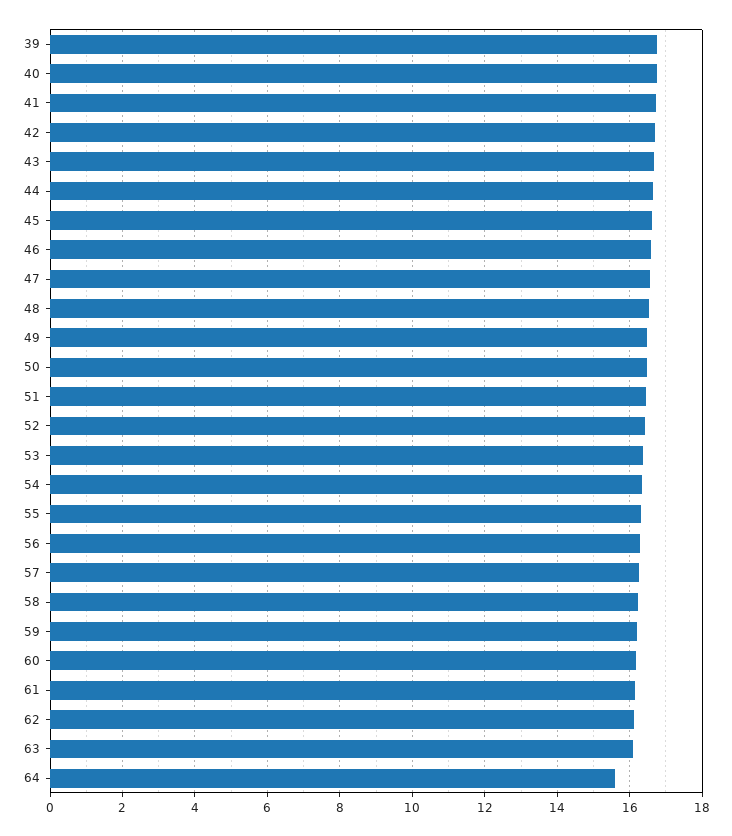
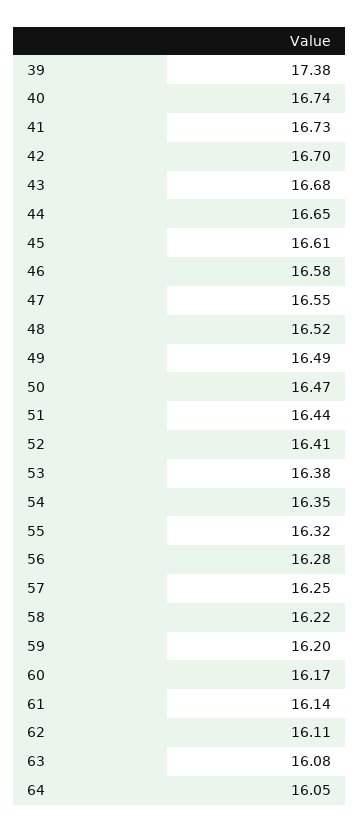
  {
-   "39": 16.8,
+   "39": 17.38,
    "40": 16.74,
    "41": 16.73,
    "42": 16.7,
    "43": 16.68,
    "44": 16.65,
    "45": 16.61,
    "46": 16.58,
    "47": 16.55,
    "48": 16.52,
    "49": 16.49,
    "50": 16.47,
    "51": 16.44,
    "52": 16.41,
    "53": 16.38,
    "54": 16.35,
    "55": 16.32,
    "56": 16.28,
    "57": 16.25,
    "58": 16.22,
    "59": 16.2,
    "60": 16.17,
    "61": 16.14,
    "62": 16.11,
    "63": 16.08,
-   "64": 15.6
+   "64": 16.05
  }

